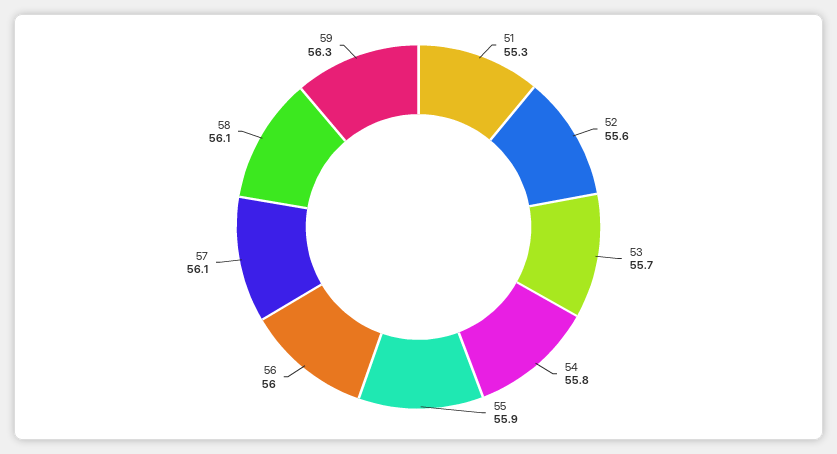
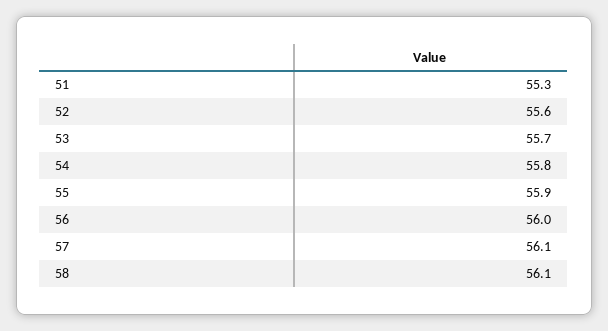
  {
    "51": 55.3,
    "52": 55.6,
    "53": 55.7,
    "54": 55.8,
    "55": 55.9,
    "56": 56,
    "57": 56.1,
-   "58": 56.1,
+   "58": 56.1
-   "59": 56.3
  }

